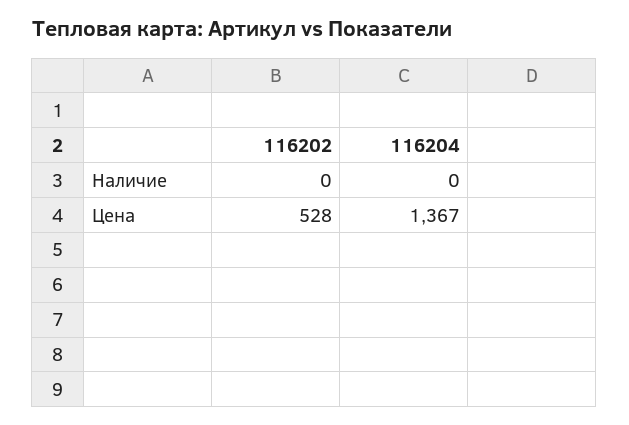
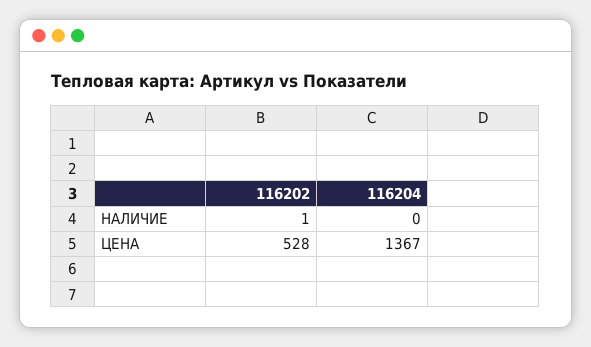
  {
    "116202": {
-     "Наличие": 0,
+     "Наличие": 1,
      "Цена": 528
    },
    "116204": {
      "Наличие": 0,
      "Цена": 1367
    }
  }

